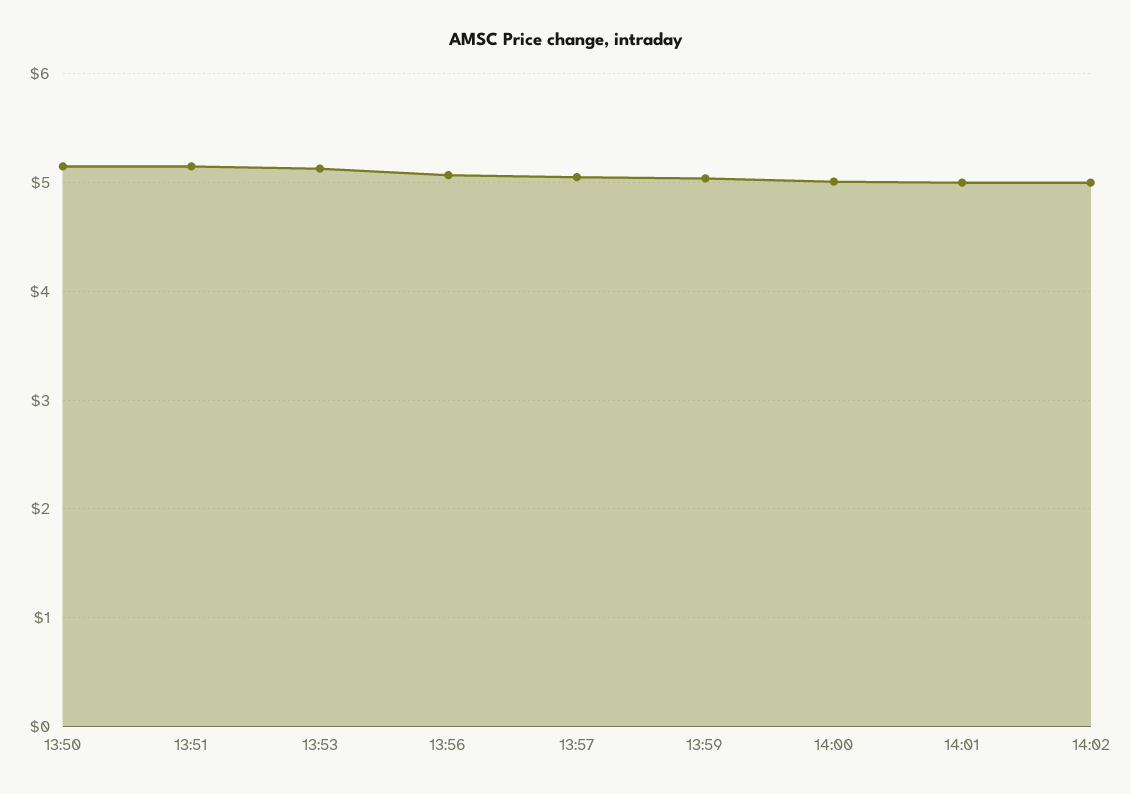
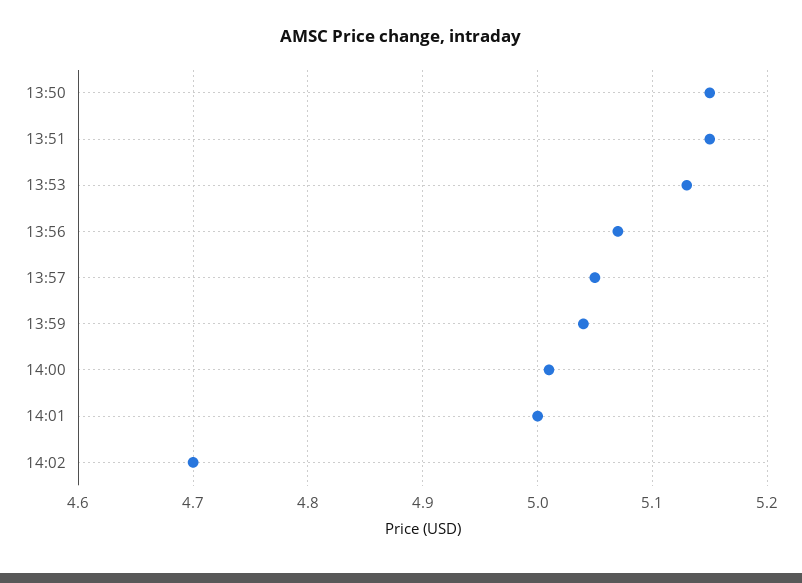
  {
    "13:50": 5.15,
    "13:51": 5.15,
    "13:53": 5.13,
    "13:56": 5.07,
    "13:57": 5.05,
    "13:59": 5.04,
    "14:00": 5.01,
    "14:01": 5,
-   "14:02": 5
+   "14:02": 4.7
  }

